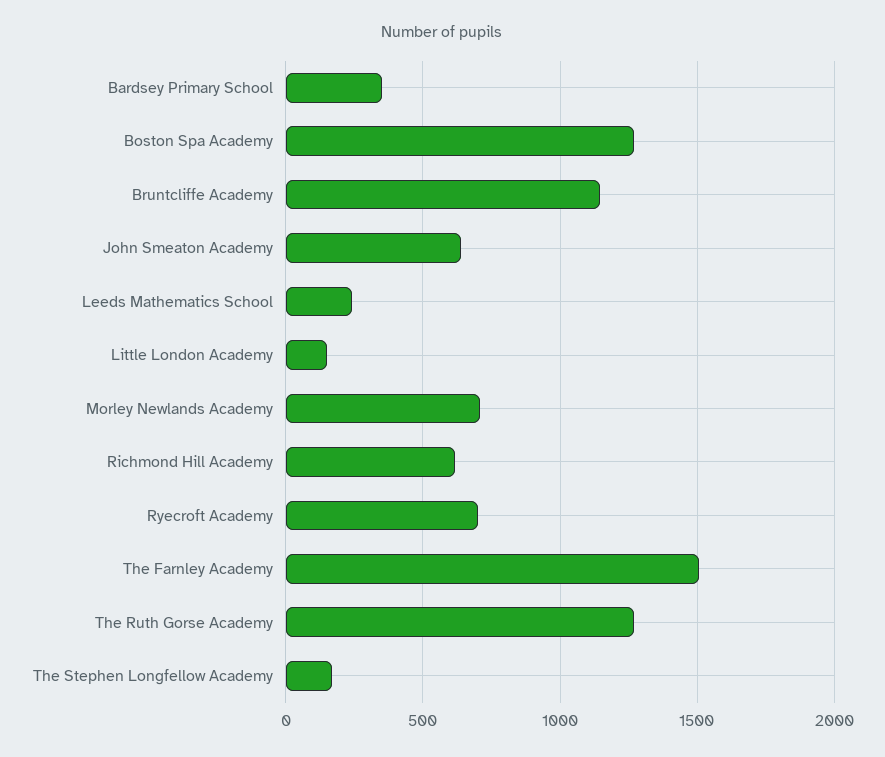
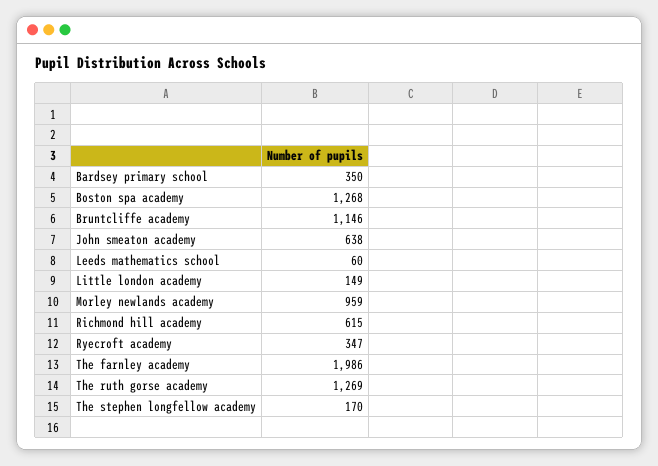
  {
    "Bardsey Primary School": 350,
    "Boston Spa Academy": 1268,
    "Bruntcliffe Academy": 1146,
    "John Smeaton Academy": 638,
-   "Leeds Mathematics School": 250,
+   "Leeds Mathematics School": 60,
    "Little London Academy": 149,
-   "Morley Newlands Academy": 700,
+   "Morley Newlands Academy": 959,
    "Richmond Hill Academy": 615,
-   "Ryecroft Academy": 700,
+   "Ryecroft Academy": 347,
-   "The Farnley Academy": 1500,
+   "The Farnley Academy": 1986,
    "The Ruth Gorse Academy": 1269,
    "The Stephen Longfellow Academy": 170
  }

